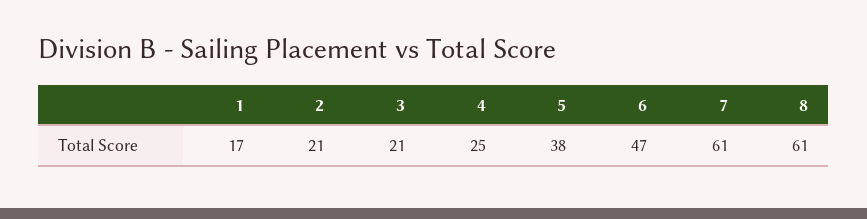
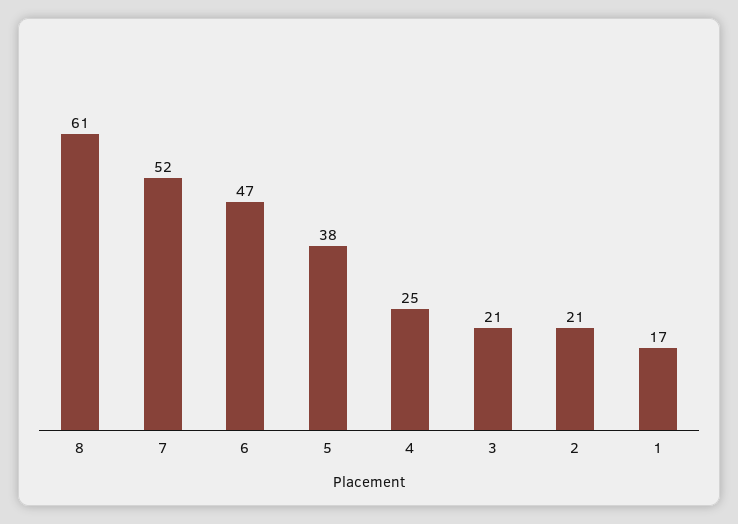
  {
    "1": 17,
    "2": 21,
    "3": 21,
    "4": 25,
    "5": 38,
    "6": 47,
-   "7": 61,
+   "7": 52,
    "8": 61
  }

